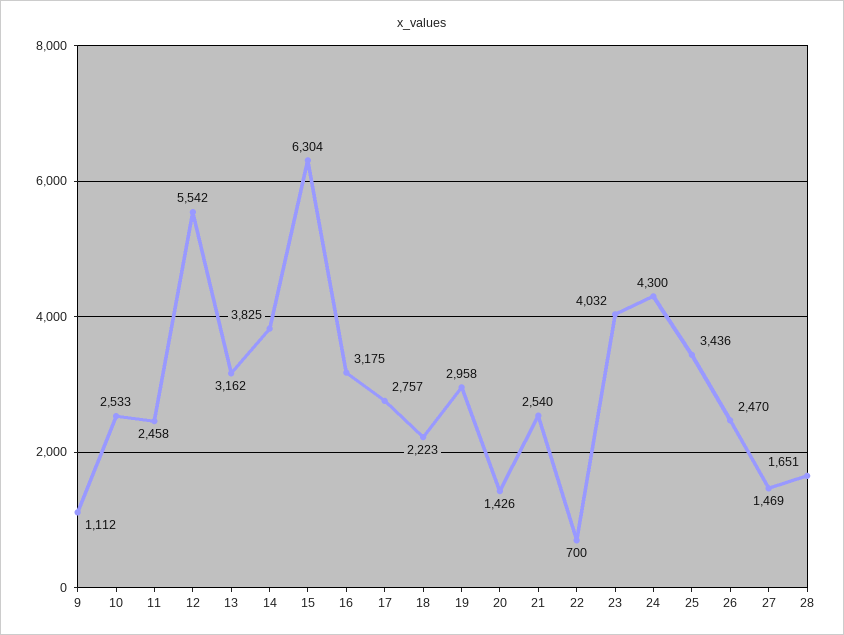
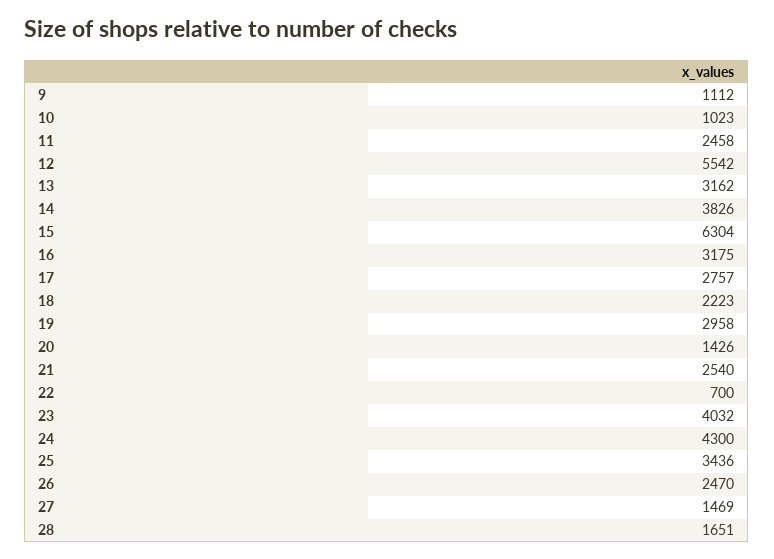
  {
    "9": 1112,
-   "10": 2533,
+   "10": 1023,
    "11": 2458,
    "12": 5542,
    "13": 3162,
-   "14": 3825,
+   "14": 3826,
    "15": 6304,
    "16": 3175,
    "17": 2757,
    "18": 2223,
    "19": 2958,
    "20": 1426,
    "21": 2540,
    "22": 700,
    "23": 4032,
    "24": 4300,
    "25": 3436,
    "26": 2470,
    "27": 1469,
    "28": 1651
  }

